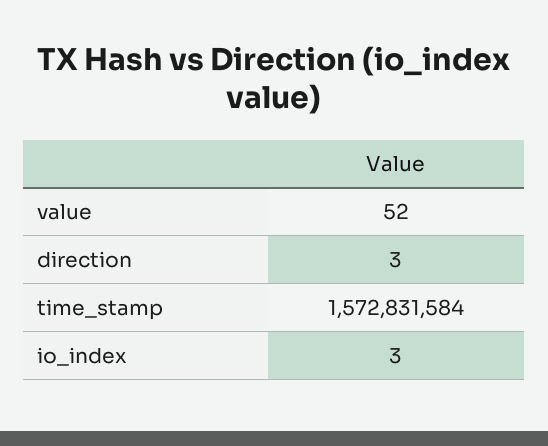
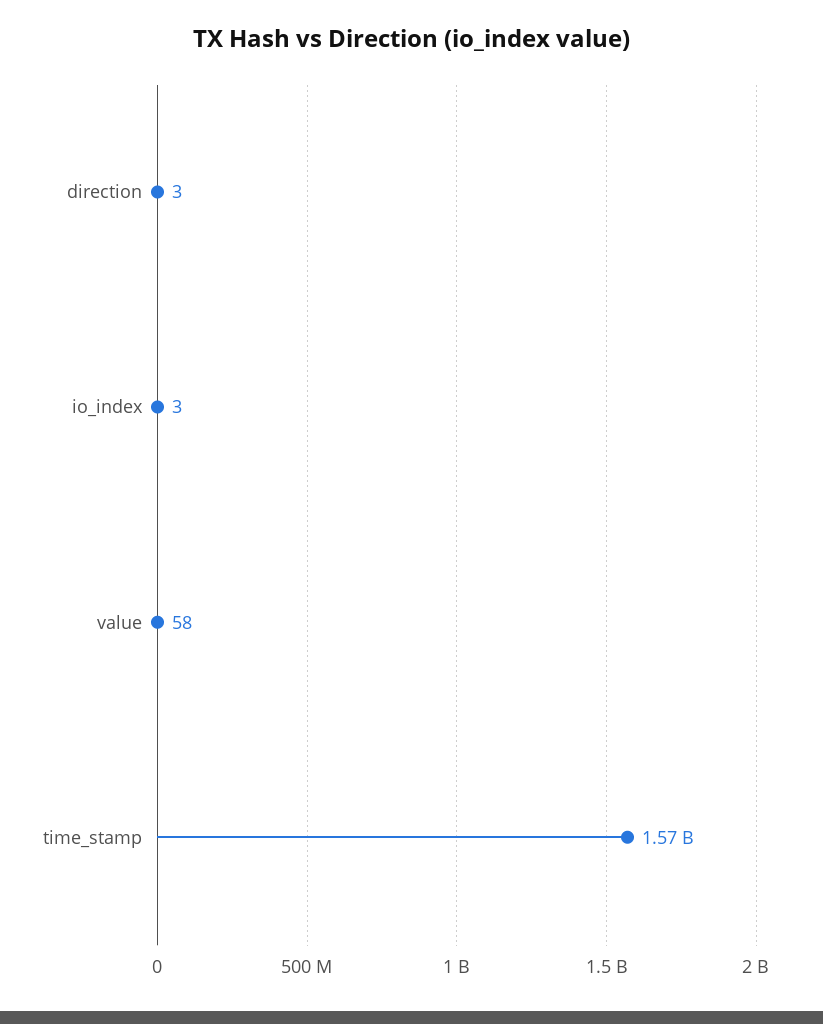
  {
-   "value": 52,
+   "value": 58,
    "direction": 3,
    "time_stamp": 1572831584,
    "io_index": 3
  }

